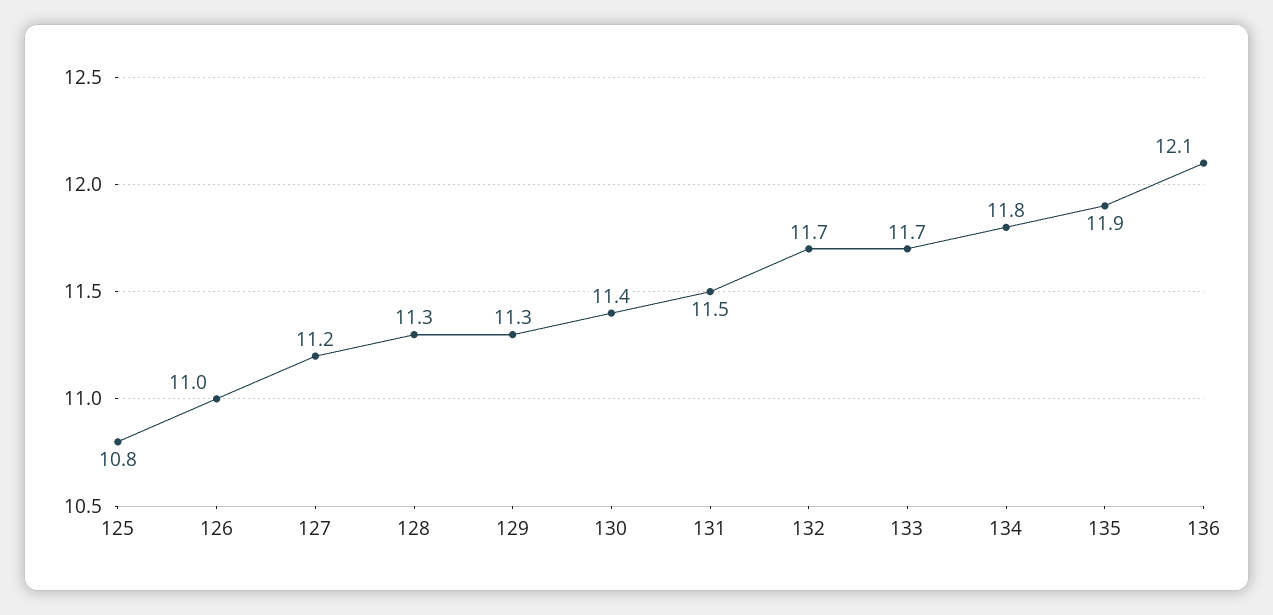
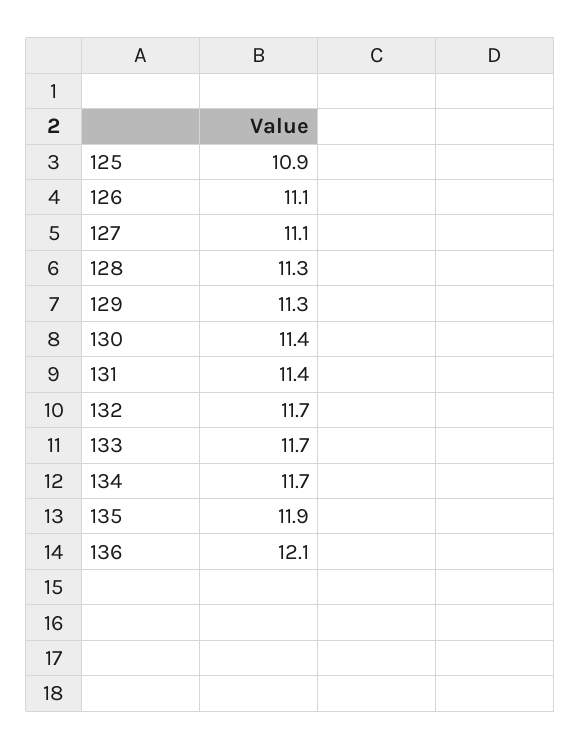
  {
-   "125": 10.8,
+   "125": 10.9,
-   "126": 11,
+   "126": 11.1,
-   "127": 11.2,
+   "127": 11.1,
    "128": 11.3,
    "129": 11.3,
    "130": 11.4,
-   "131": 11.5,
+   "131": 11.4,
    "132": 11.7,
    "133": 11.7,
-   "134": 11.8,
+   "134": 11.7,
    "135": 11.9,
    "136": 12.1
  }

